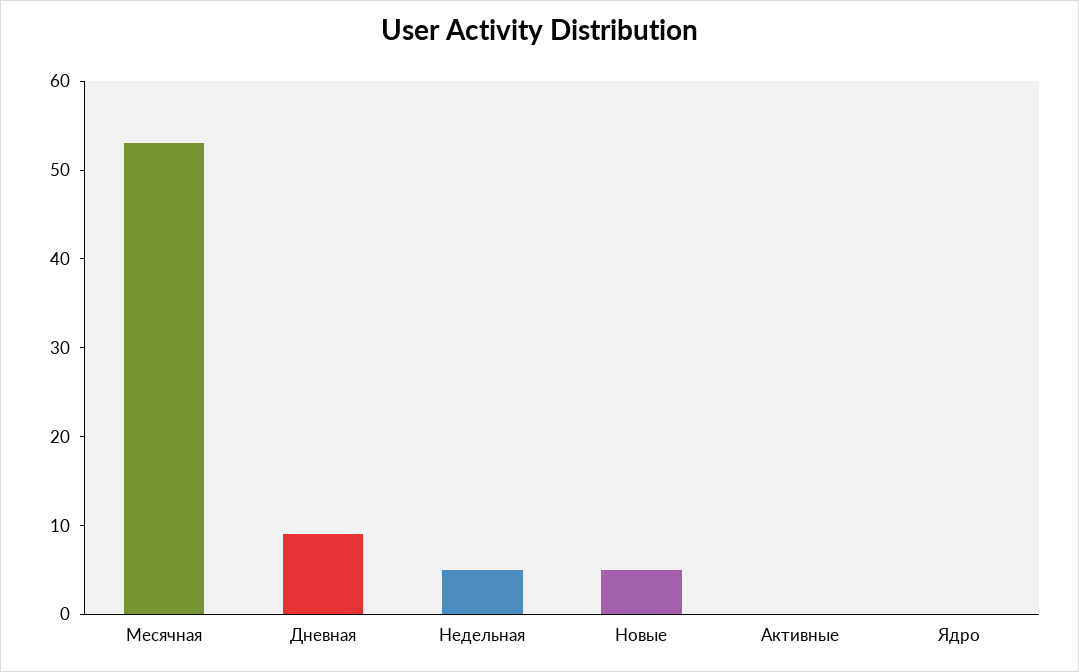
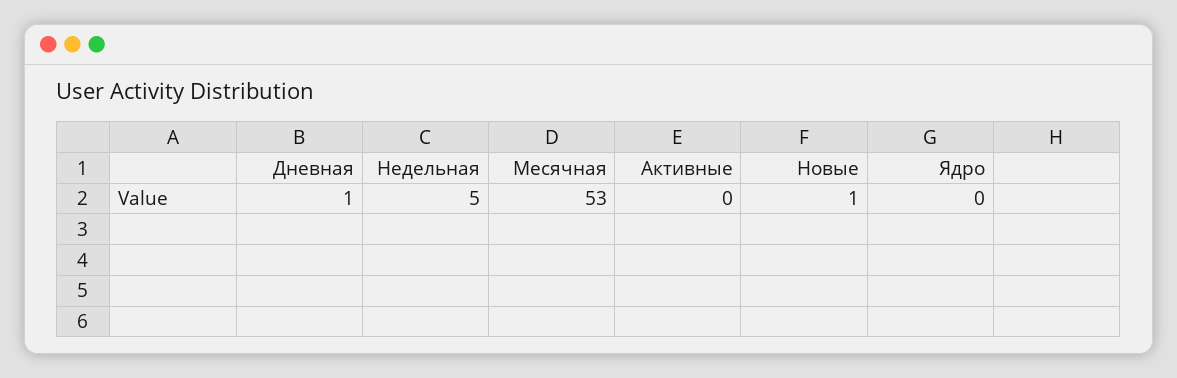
  {
    "Месячная": 53,
-   "Дневная": 9,
+   "Дневная": 1,
    "Недельная": 5,
-   "Новые": 5,
+   "Новые": 1,
    "Активные": 0,
    "Ядро": 0
  }

